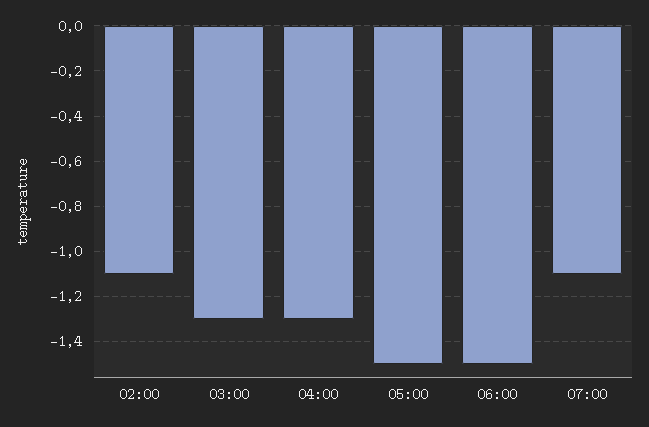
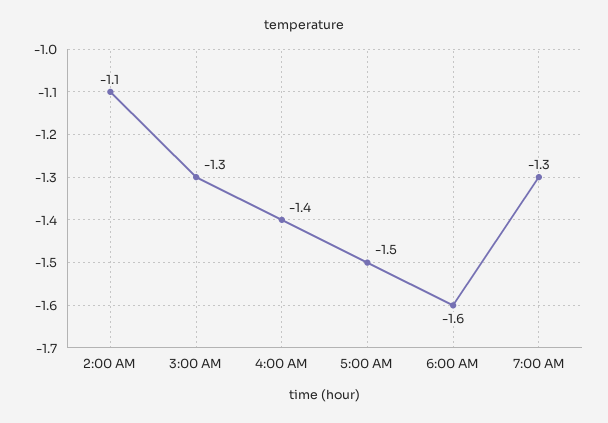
  {
    "02:00": -1.1,
    "03:00": -1.3,
-   "04:00": -1.3,
+   "04:00": -1.4,
    "05:00": -1.5,
-   "06:00": -1.5,
+   "06:00": -1.6,
-   "07:00": -1.1
+   "07:00": -1.3
  }

